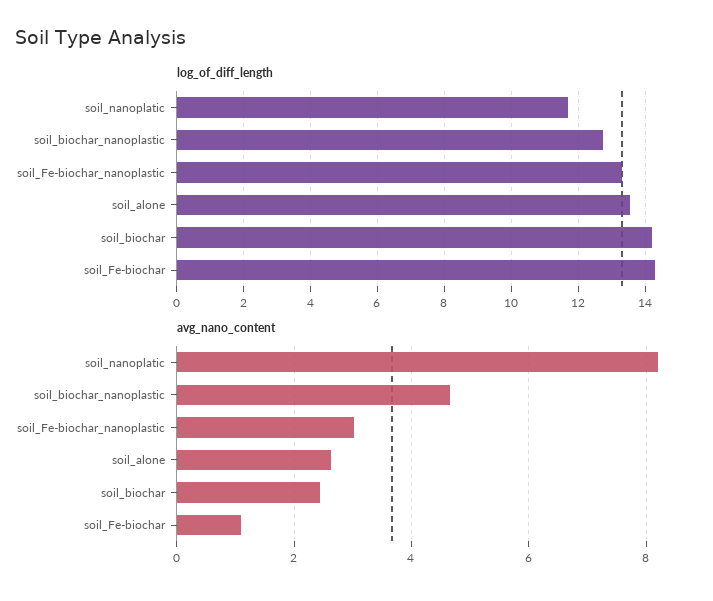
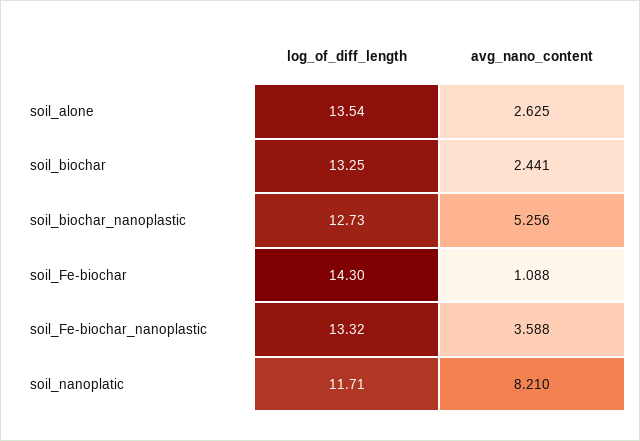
  {
    "log_of_diff_length": {
      "soil_nanoplatic": 11.71,
      "soil_biochar_nanoplastic": 12.73,
      "soil_Fe-biochar_nanoplastic": 13.32,
      "soil_alone": 13.54,
-     "soil_biochar": 14.2,
+     "soil_biochar": 13.25,
      "soil_Fe-biochar": 14.3
    },
    "avg_nano_content": {
      "soil_nanoplatic": 8.21,
-     "soil_biochar_nanoplastic": 4.6,
+     "soil_biochar_nanoplastic": 5.256,
-     "soil_Fe-biochar_nanoplastic": 3,
+     "soil_Fe-biochar_nanoplastic": 3.588,
      "soil_alone": 2.625,
      "soil_biochar": 2.441,
      "soil_Fe-biochar": 1.088
    }
  }

